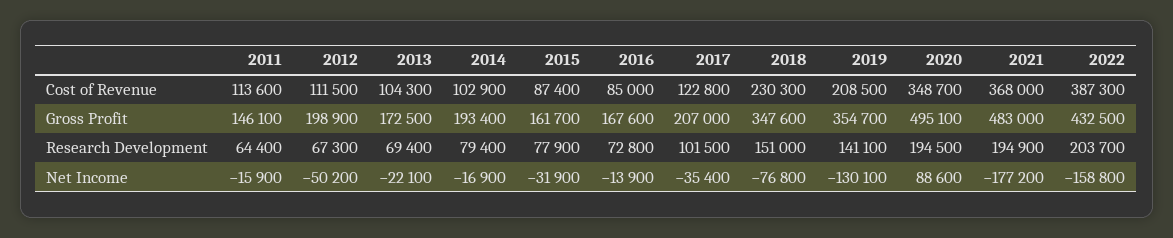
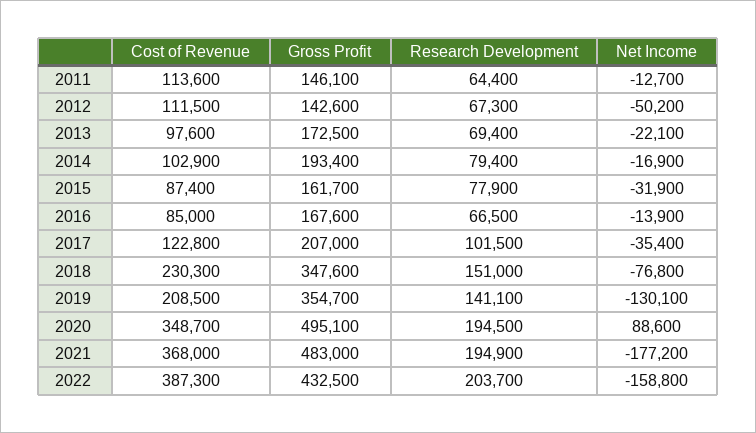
  {
    "2011": {
      "Cost of Revenue": 113600,
      "Gross Profit": 146100,
      "Research Development": 64400,
-     "Net Income": -15900
+     "Net Income": -12700
    },
    "2012": {
      "Cost of Revenue": 111500,
-     "Gross Profit": 198900,
+     "Gross Profit": 142600,
      "Research Development": 67300,
      "Net Income": -50200
    },
    "2013": {
-     "Cost of Revenue": 104300,
+     "Cost of Revenue": 97600,
      "Gross Profit": 172500,
      "Research Development": 69400,
      "Net Income": -22100
    },
    "2014": {
      "Cost of Revenue": 102900,
      "Gross Profit": 193400,
      "Research Development": 79400,
      "Net Income": -16900
    },
    "2015": {
      "Cost of Revenue": 87400,
      "Gross Profit": 161700,
      "Research Development": 77900,
      "Net Income": -31900
    },
    "2016": {
      "Cost of Revenue": 85000,
      "Gross Profit": 167600,
-     "Research Development": 72800,
+     "Research Development": 66500,
      "Net Income": -13900
    },
    "2017": {
      "Cost of Revenue": 122800,
      "Gross Profit": 207000,
      "Research Development": 101500,
      "Net Income": -35400
    },
    "2018": {
      "Cost of Revenue": 230300,
      "Gross Profit": 347600,
      "Research Development": 151000,
      "Net Income": -76800
    },
    "2019": {
      "Cost of Revenue": 208500,
      "Gross Profit": 354700,
      "Research Development": 141100,
      "Net Income": -130100
    },
    "2020": {
      "Cost of Revenue": 348700,
      "Gross Profit": 495100,
      "Research Development": 194500,
      "Net Income": 88600
    },
    "2021": {
      "Cost of Revenue": 368000,
      "Gross Profit": 483000,
      "Research Development": 194900,
      "Net Income": -177200
    },
    "2022": {
      "Cost of Revenue": 387300,
      "Gross Profit": 432500,
      "Research Development": 203700,
      "Net Income": -158800
    }
  }

